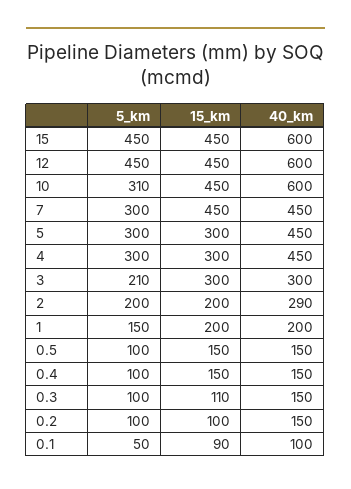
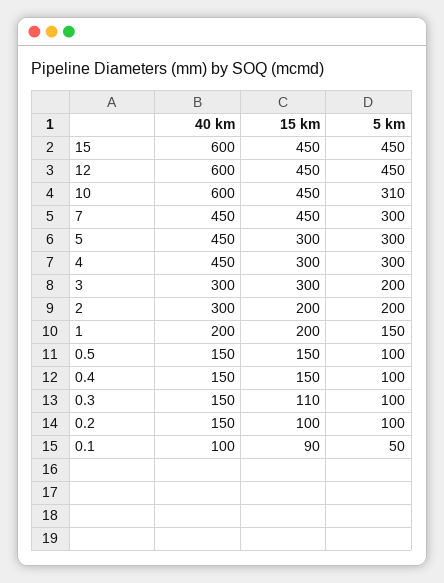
  {
    "5_km": {
      "15": 450,
      "12": 450,
      "10": 310,
      "7": 300,
      "5": 300,
      "4": 300,
-     "3": 210,
+     "3": 200,
      "2": 200,
      "1": 150,
      "0.5": 100,
      "0.4": 100,
      "0.3": 100,
      "0.2": 100,
      "0.1": 50
    },
    "15_km": {
      "15": 450,
      "12": 450,
      "10": 450,
      "7": 450,
      "5": 300,
      "4": 300,
      "3": 300,
      "2": 200,
      "1": 200,
      "0.5": 150,
      "0.4": 150,
      "0.3": 110,
      "0.2": 100,
      "0.1": 90
    },
    "40_km": {
      "15": 600,
      "12": 600,
      "10": 600,
      "7": 450,
      "5": 450,
      "4": 450,
      "3": 300,
-     "2": 290,
+     "2": 300,
      "1": 200,
      "0.5": 150,
      "0.4": 150,
      "0.3": 150,
      "0.2": 150,
      "0.1": 100
    }
  }

